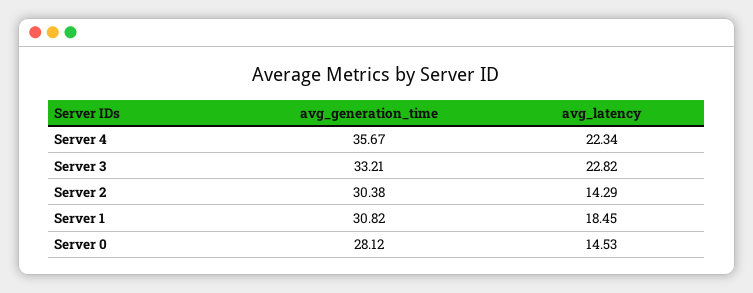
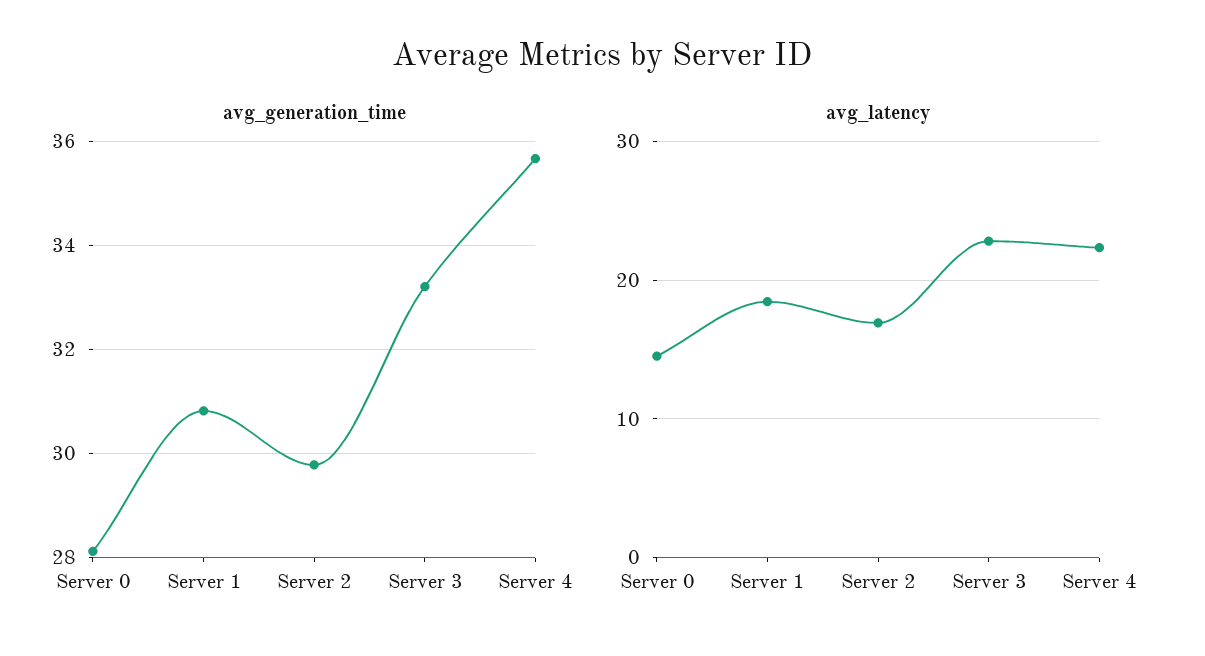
  {
    "avg_generation_time": {
      "Server 4": 35.67,
      "Server 3": 33.21,
-     "Server 2": 30.38,
+     "Server 2": 29.8,
      "Server 1": 30.82,
      "Server 0": 28.12
    },
    "avg_latency": {
      "Server 4": 22.34,
      "Server 3": 22.82,
-     "Server 2": 14.29,
+     "Server 2": 17,
      "Server 1": 18.45,
      "Server 0": 14.53
    }
  }

